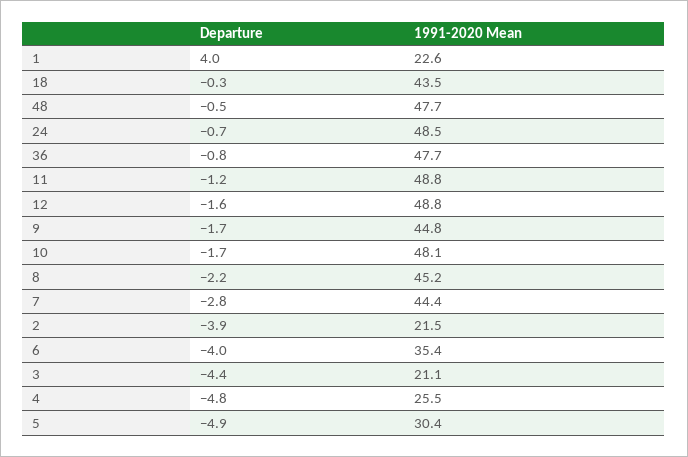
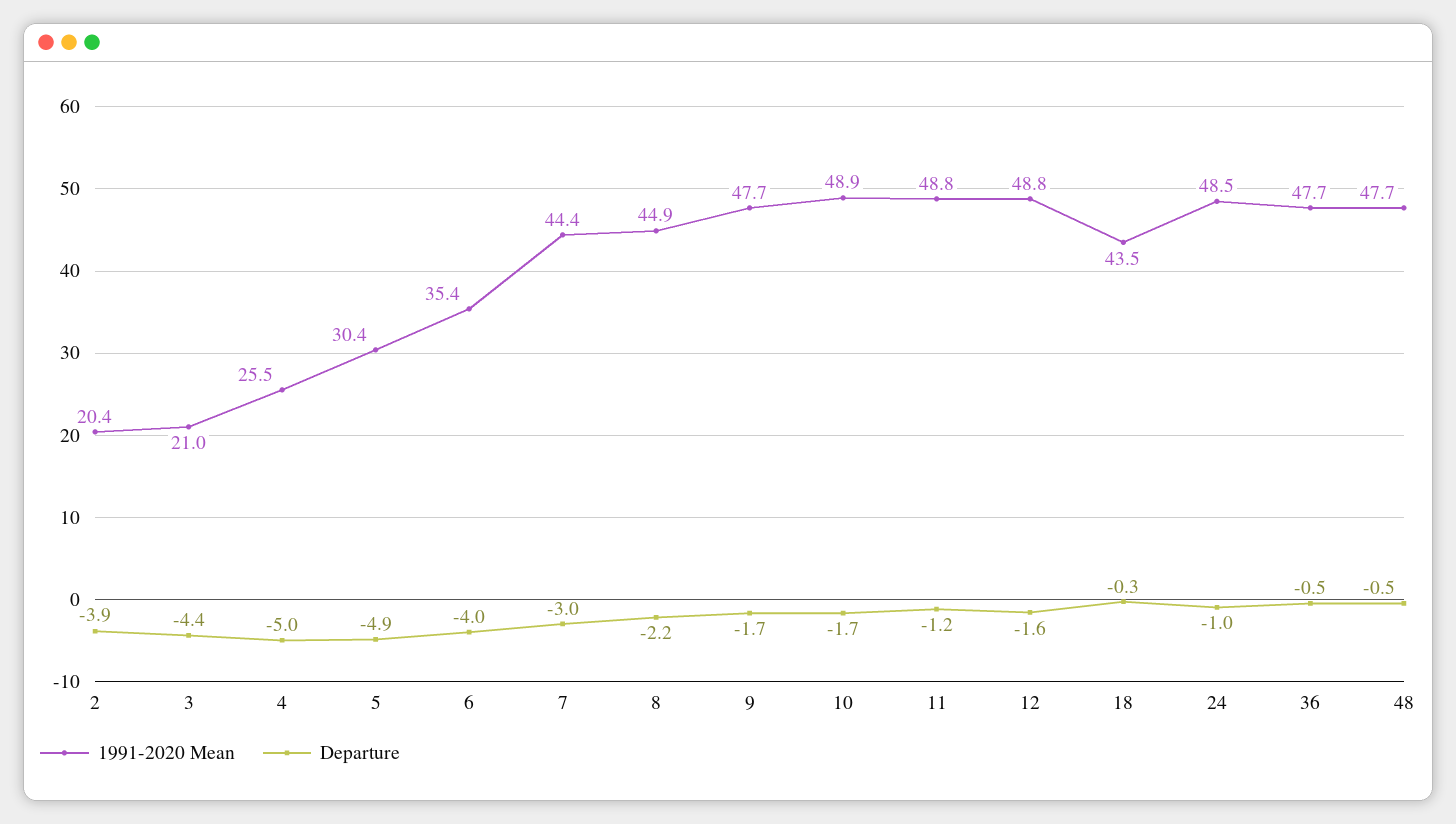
  {
    "Departure": {
-     "1": 4,
      "18": -0.3,
      "48": -0.5,
-     "24": -0.7,
+     "24": -1,
-     "36": -0.8,
+     "36": -0.5,
      "11": -1.2,
      "12": -1.6,
      "9": -1.7,
      "10": -1.7,
      "8": -2.2,
-     "7": -2.8,
+     "7": -3,
      "2": -3.9,
      "6": -4,
      "3": -4.4,
-     "4": -4.8,
+     "4": -5,
      "5": -4.9
    },
    "1991-2020 Mean": {
-     "1": 22.6,
      "18": 43.5,
      "48": 47.7,
      "24": 48.5,
      "36": 47.7,
      "11": 48.8,
      "12": 48.8,
-     "9": 44.8,
+     "9": 47.7,
-     "10": 48.1,
+     "10": 48.9,
-     "8": 45.2,
+     "8": 44.9,
      "7": 44.4,
-     "2": 21.5,
+     "2": 20.4,
      "6": 35.4,
-     "3": 21.1,
+     "3": 21,
      "4": 25.5,
      "5": 30.4
    }
  }

